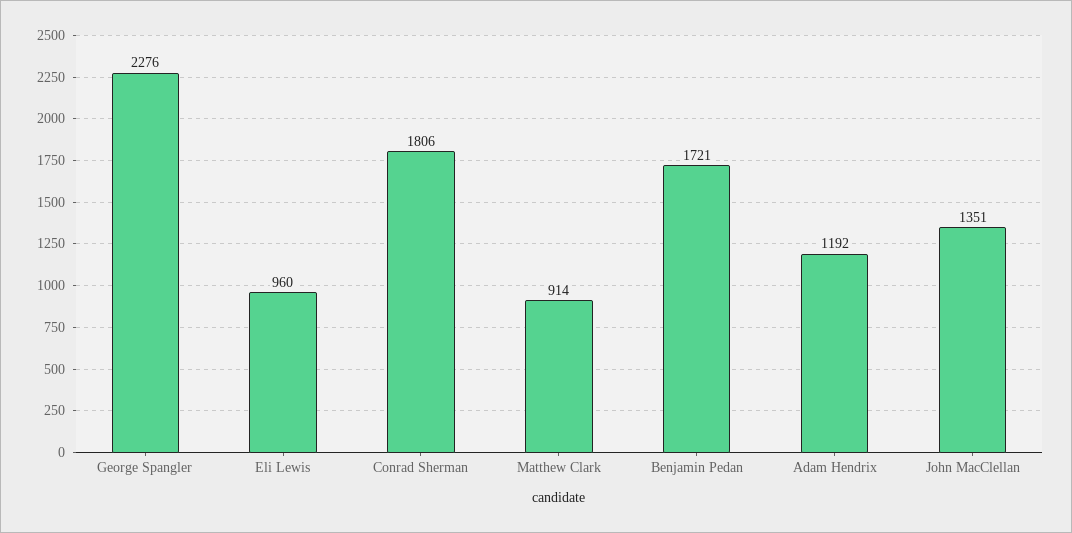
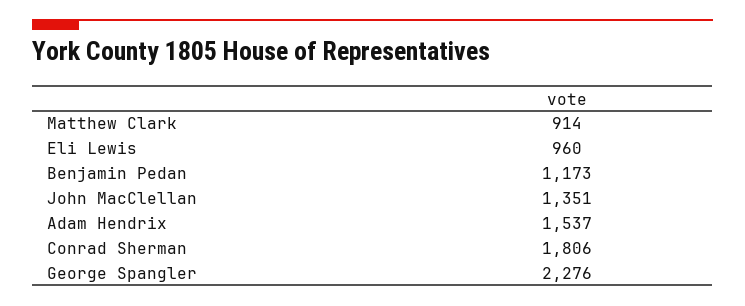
  {
    "George Spangler": 2276,
    "Eli Lewis": 960,
    "Conrad Sherman": 1806,
    "Matthew Clark": 914,
-   "Benjamin Pedan": 1721,
+   "Benjamin Pedan": 1173,
-   "Adam Hendrix": 1192,
+   "Adam Hendrix": 1537,
    "John MacClellan": 1351
  }

